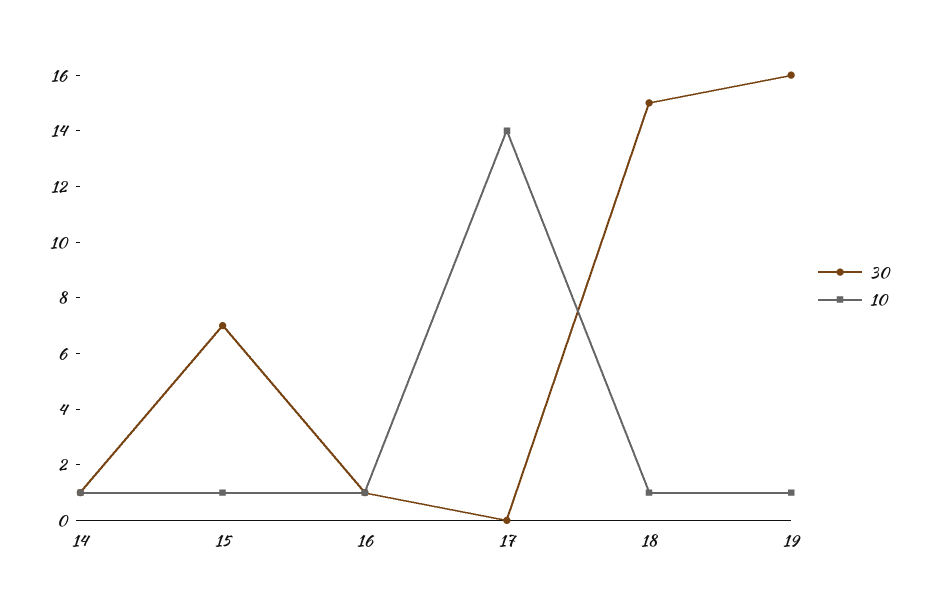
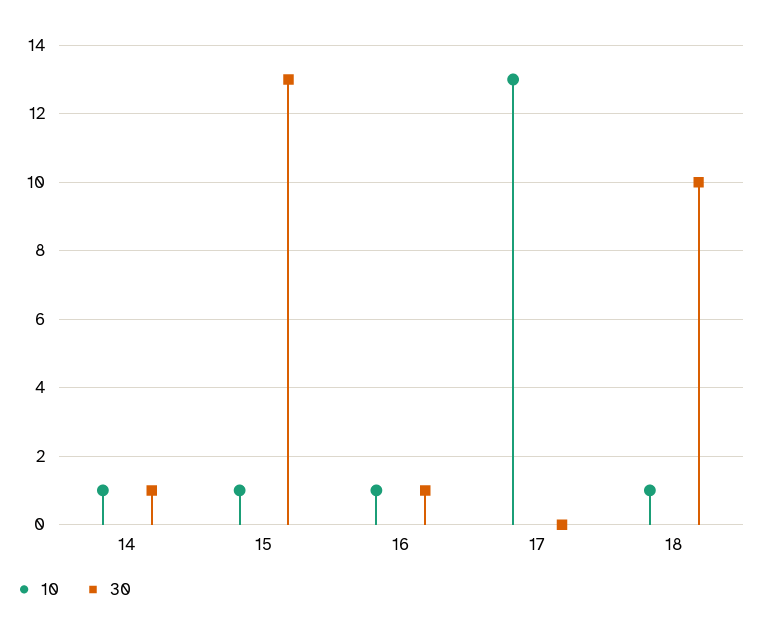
  {
    "30": {
      "14": 1,
-     "15": 7,
+     "15": 13,
      "16": 1,
      "17": 0,
-     "18": 15,
+     "18": 10
-     "19": 16
    },
    "10": {
      "14": 1,
      "15": 1,
      "16": 1,
-     "17": 14,
+     "17": 13,
-     "18": 1,
+     "18": 1
-     "19": 1
    }
  }

